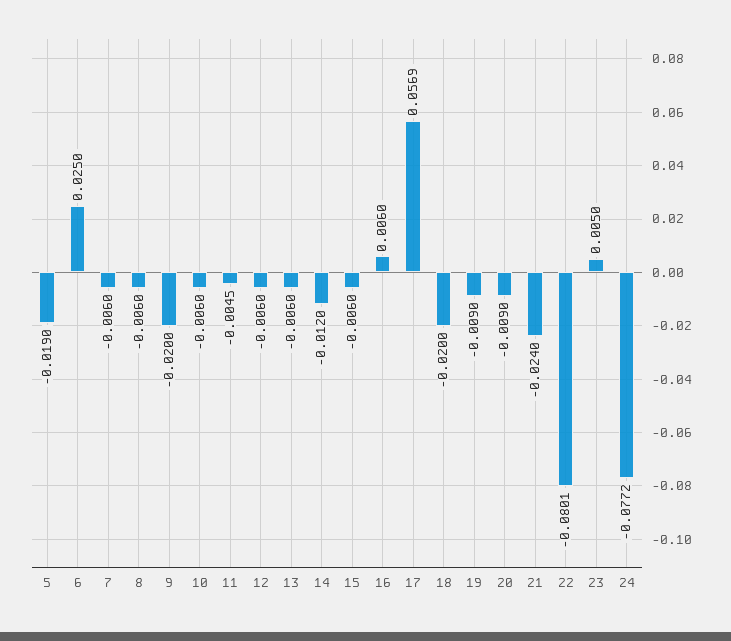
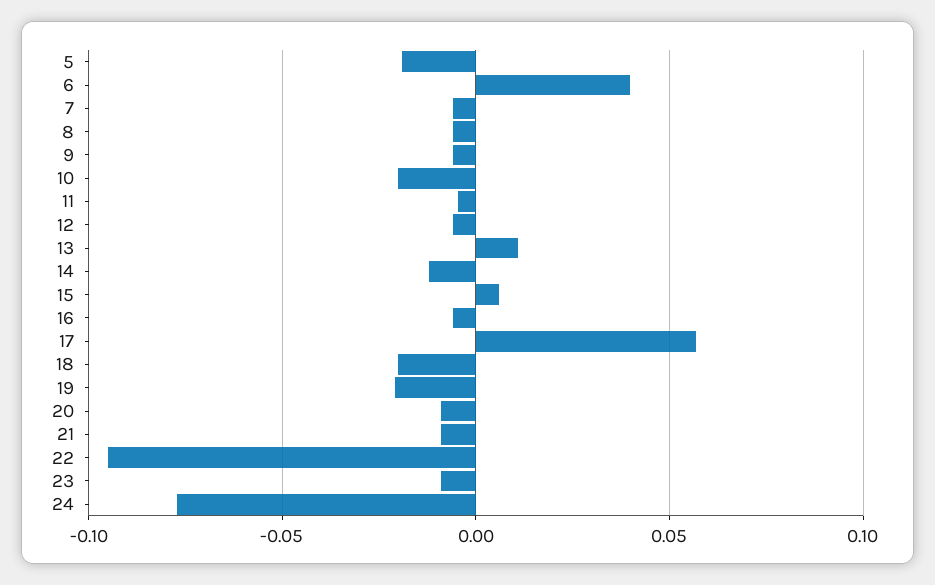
  {
    "5": -0.019,
-   "6": 0.025,
+   "6": 0.04,
    "7": -0.006,
    "8": -0.006,
-   "9": -0.02,
+   "9": -0.005,
-   "10": -0.006,
+   "10": -0.02,
    "11": -0.0045,
    "12": -0.006,
-   "13": -0.006,
+   "13": 0.01,
    "14": -0.012,
-   "15": -0.006,
+   "15": 0.005,
-   "16": 0.006,
+   "16": -0.005,
    "17": 0.0569,
    "18": -0.02,
-   "19": -0.009,
+   "19": -0.02,
    "20": -0.009,
-   "21": -0.024,
+   "21": -0.01,
-   "22": -0.0801,
+   "22": -0.095,
-   "23": 0.005,
+   "23": -0.01,
    "24": -0.0772
  }

